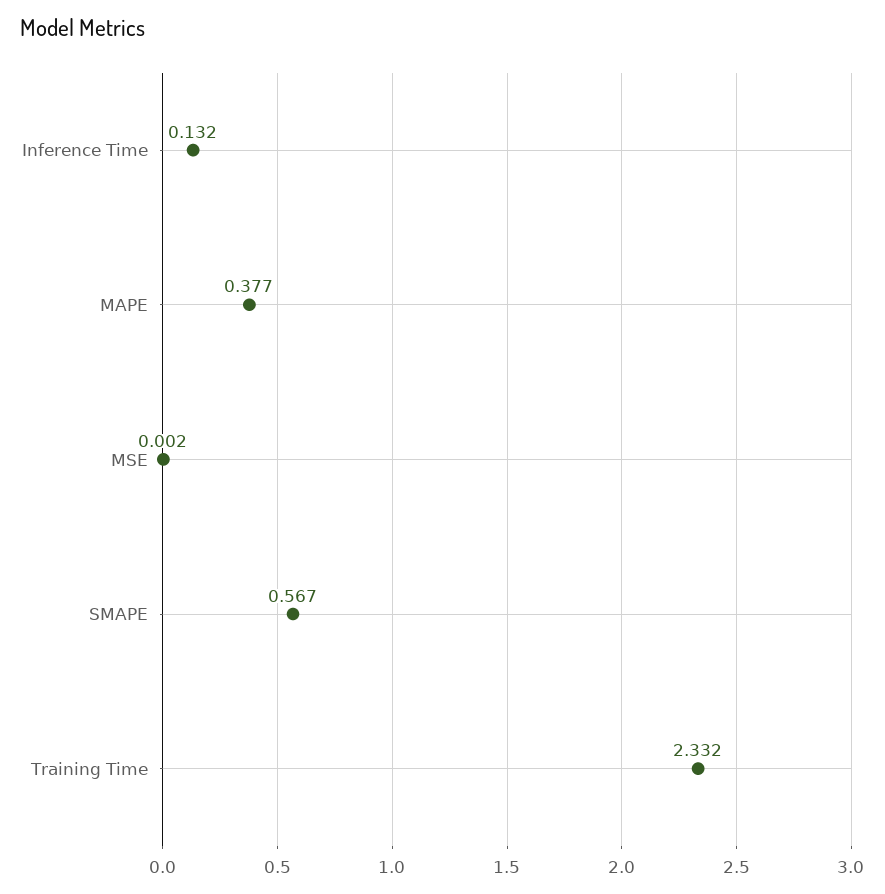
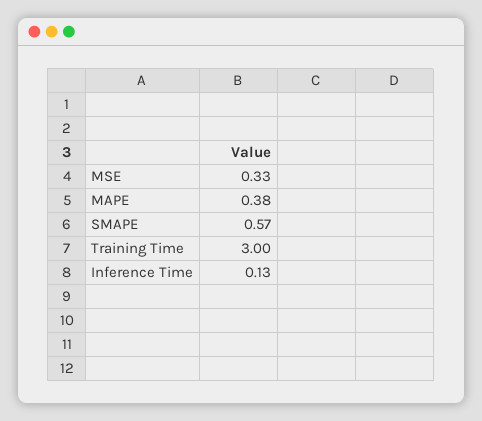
  {
    "Inference Time": 0.132,
    "MAPE": 0.377,
-   "MSE": 0.002,
+   "MSE": 0.33,
    "SMAPE": 0.567,
-   "Training Time": 2.332
+   "Training Time": 3
  }

